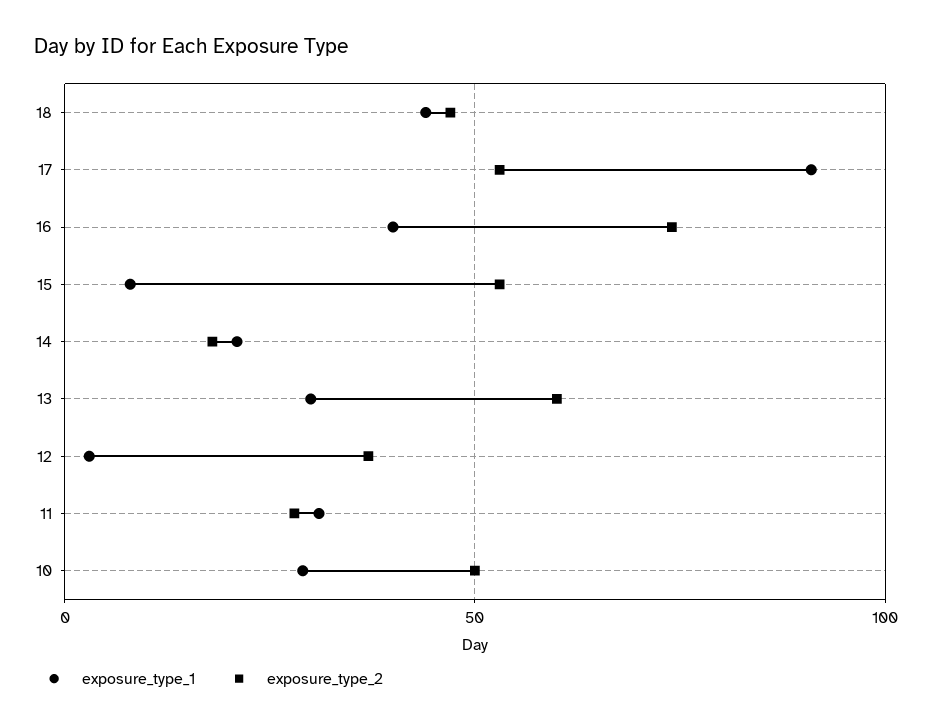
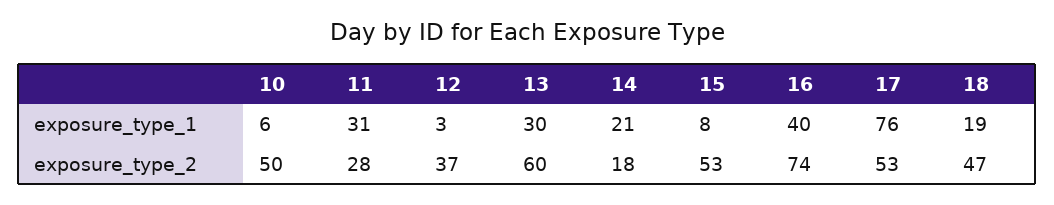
  {
    "exposure_type_1": {
-     "18": 45,
+     "18": 19,
-     "17": 90,
+     "17": 76,
      "16": 40,
      "15": 8,
      "14": 21,
      "13": 30,
      "12": 3,
      "11": 31,
-     "10": 30
+     "10": 6
    },
    "exposure_type_2": {
      "18": 47,
      "17": 53,
      "16": 74,
      "15": 53,
      "14": 18,
      "13": 60,
      "12": 37,
      "11": 28,
      "10": 50
    }
  }

